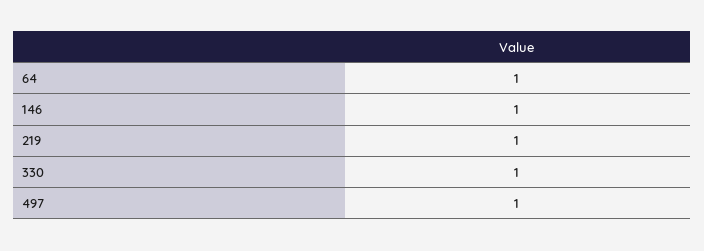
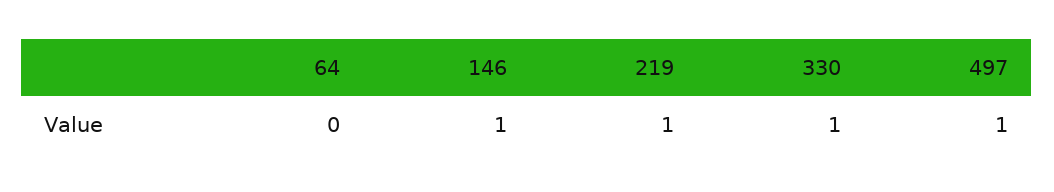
  {
-   "64": 1,
+   "64": 0,
    "146": 1,
    "219": 1,
    "330": 1,
    "497": 1
  }

